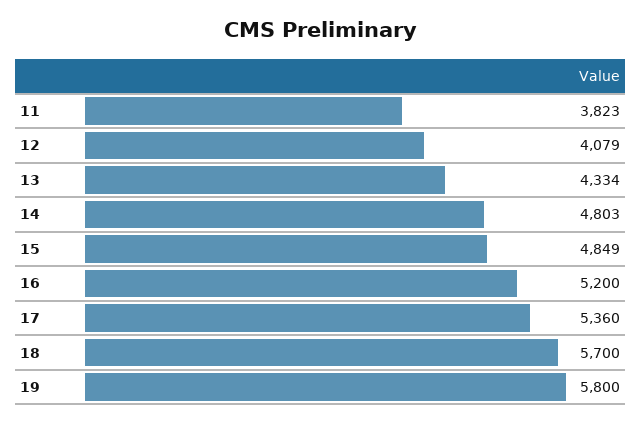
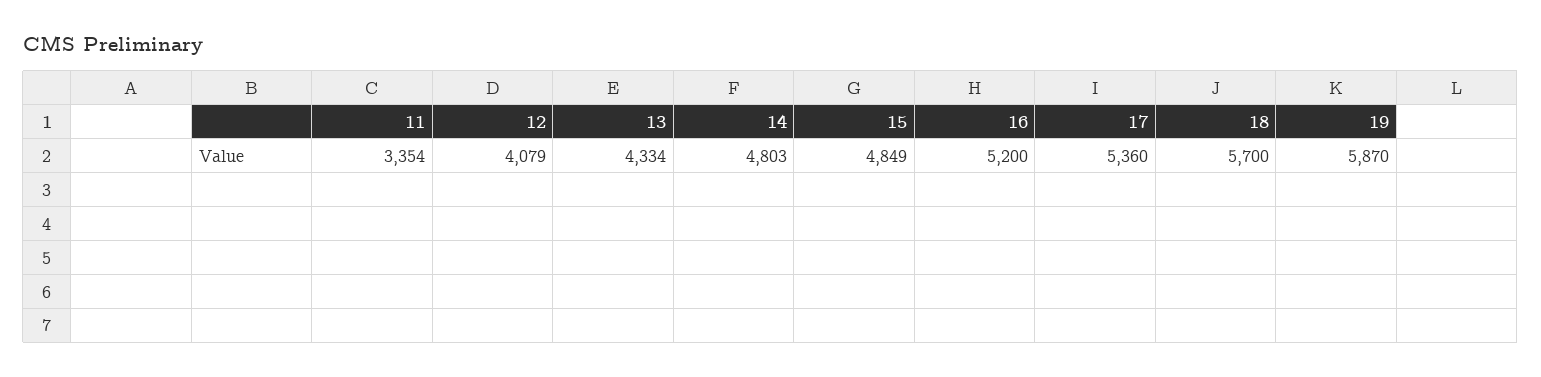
  {
-   "11": 3823,
+   "11": 3354,
    "12": 4079,
    "13": 4334,
    "14": 4803,
    "15": 4849,
    "16": 5200,
    "17": 5360,
    "18": 5700,
-   "19": 5800
+   "19": 5870
  }

